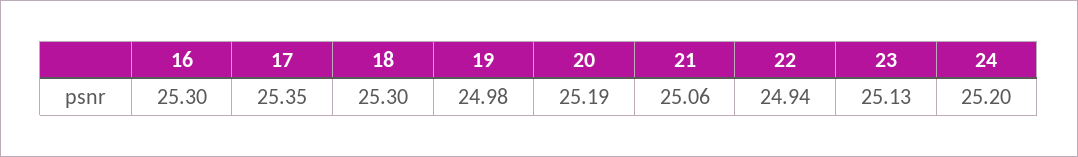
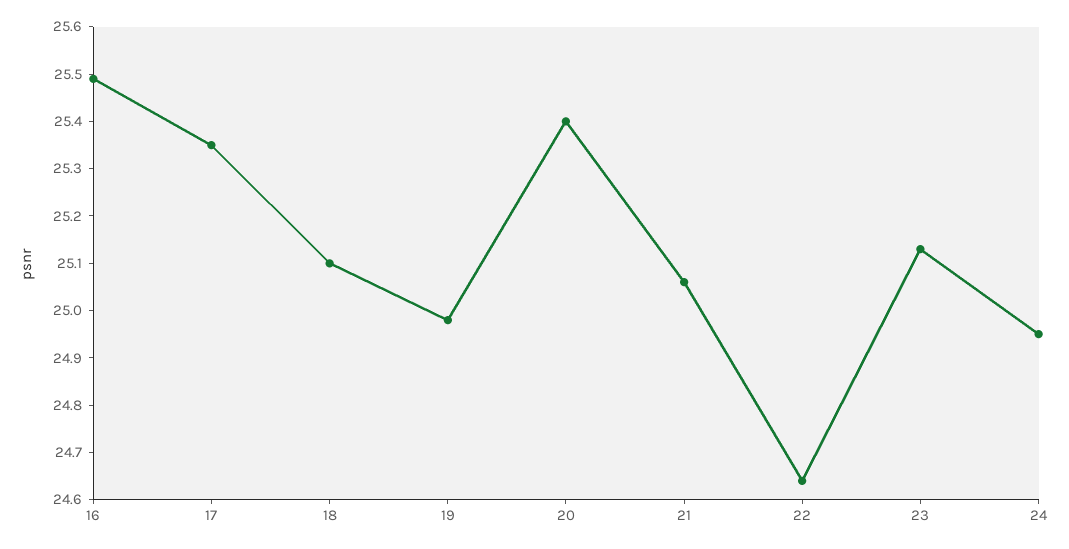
  {
-   "16": 25.3,
+   "16": 25.5,
    "17": 25.35,
-   "18": 25.3,
+   "18": 25.1,
    "19": 24.98,
-   "20": 25.19,
+   "20": 25.4,
    "21": 25.06,
-   "22": 24.94,
+   "22": 24.65,
    "23": 25.13,
-   "24": 25.2
+   "24": 24.95
  }

